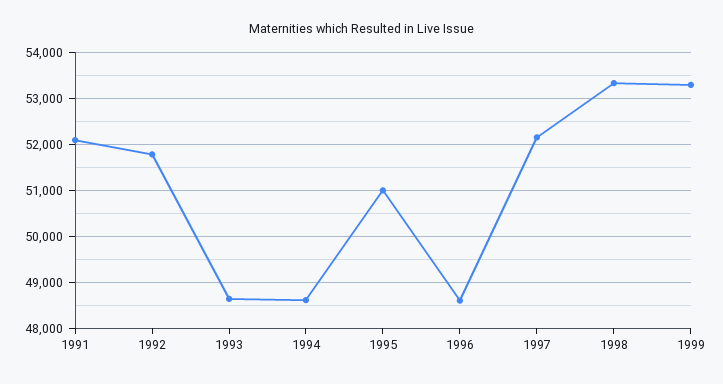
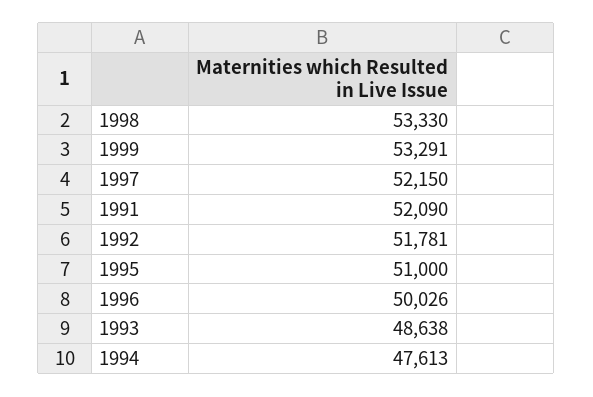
  {
    "1991": 52090,
    "1992": 51781,
    "1993": 48638,
-   "1994": 48600,
+   "1994": 47613,
    "1995": 51000,
-   "1996": 48600,
+   "1996": 50026,
    "1997": 52150,
    "1998": 53330,
    "1999": 53291
  }

